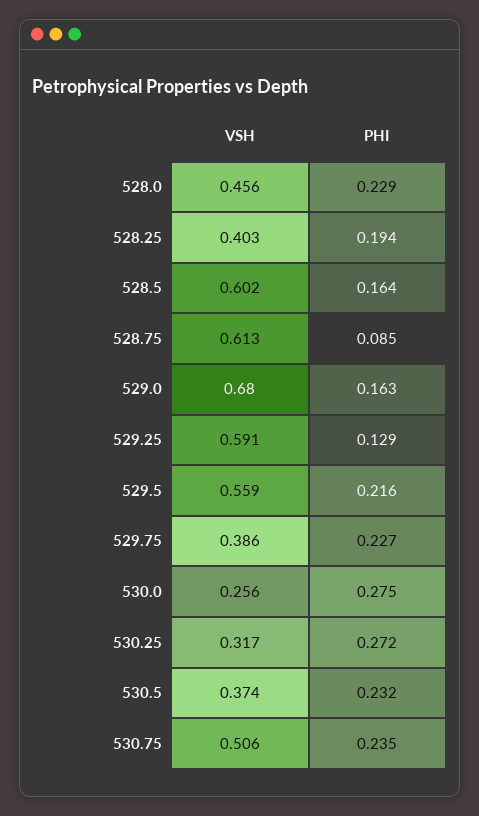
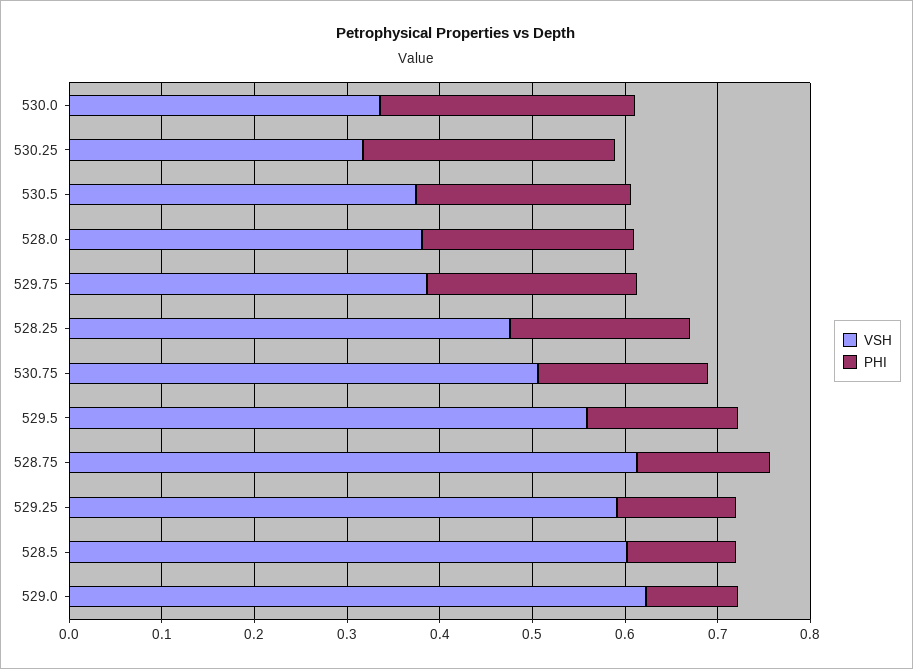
  {
    "VSH": {
-     "528.0": 0.456,
+     "528.0": 0.38,
-     "528.25": 0.403,
+     "528.25": 0.48,
      "528.5": 0.602,
      "528.75": 0.613,
-     "529.0": 0.68,
+     "529.0": 0.62,
      "529.25": 0.591,
      "529.5": 0.559,
      "529.75": 0.386,
-     "530.0": 0.256,
+     "530.0": 0.34,
      "530.25": 0.317,
      "530.5": 0.374,
      "530.75": 0.506
    },
    "PHI": {
      "528.0": 0.229,
      "528.25": 0.194,
-     "528.5": 0.164,
+     "528.5": 0.12,
-     "528.75": 0.085,
+     "528.75": 0.14,
-     "529.0": 0.163,
+     "529.0": 0.1,
      "529.25": 0.129,
-     "529.5": 0.216,
+     "529.5": 0.16,
      "529.75": 0.227,
      "530.0": 0.275,
      "530.25": 0.272,
      "530.5": 0.232,
-     "530.75": 0.235
+     "530.75": 0.18
    }
  }

